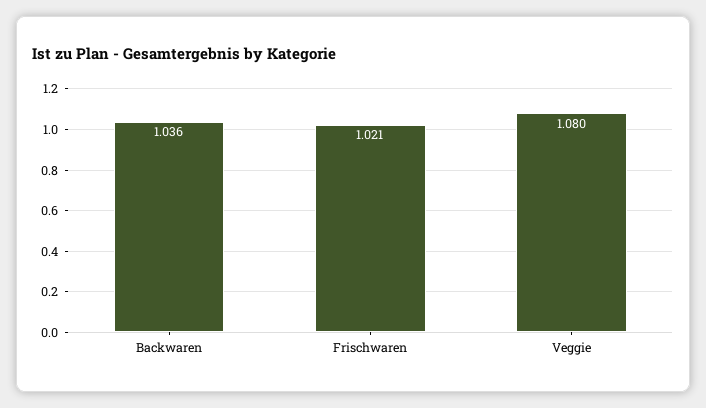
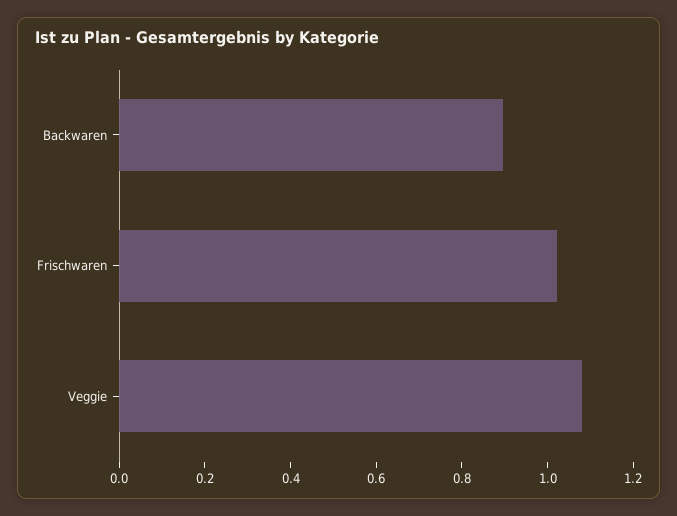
  {
-   "Backwaren": 1.036,
+   "Backwaren": 0.9,
    "Frischwaren": 1.021,
    "Veggie": 1.08
  }

